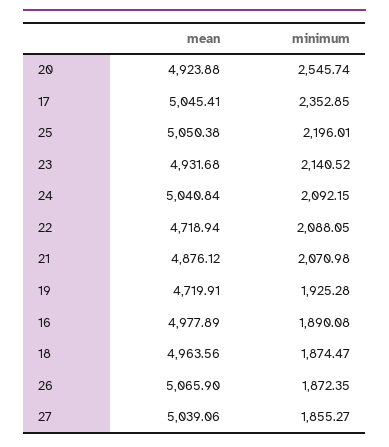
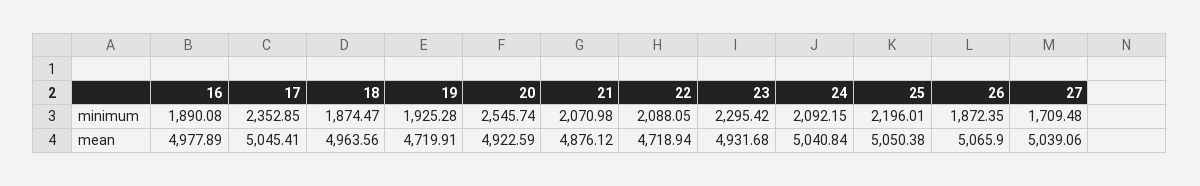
  {
    "mean": {
-     "20": 4923.88,
+     "20": 4922.59,
      "17": 5045.41,
      "25": 5050.38,
      "23": 4931.68,
      "24": 5040.84,
      "22": 4718.94,
      "21": 4876.12,
      "19": 4719.91,
      "16": 4977.89,
      "18": 4963.56,
      "26": 5065.9,
      "27": 5039.06
    },
    "minimum": {
      "20": 2545.74,
      "17": 2352.85,
      "25": 2196.01,
-     "23": 2140.52,
+     "23": 2295.42,
      "24": 2092.15,
      "22": 2088.05,
      "21": 2070.98,
      "19": 1925.28,
      "16": 1890.08,
      "18": 1874.47,
      "26": 1872.35,
-     "27": 1855.27
+     "27": 1709.48
    }
  }

